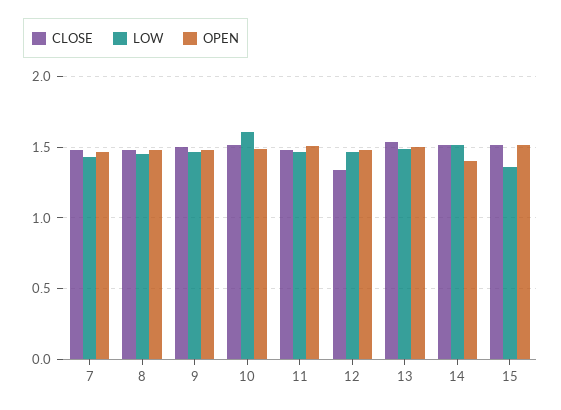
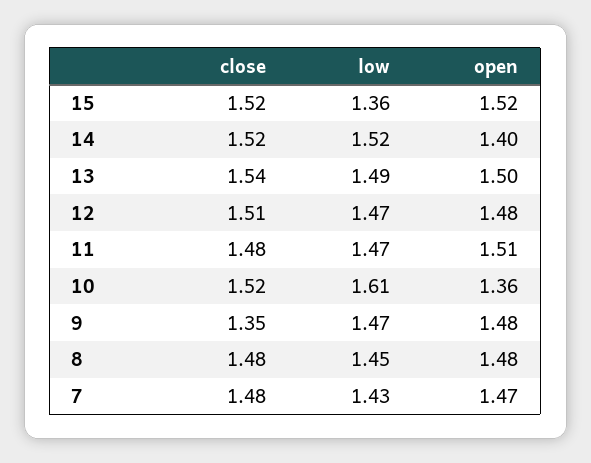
  {
    "CLOSE": {
      "7": 1.48,
      "8": 1.48,
-     "9": 1.5,
+     "9": 1.35,
      "10": 1.52,
      "11": 1.48,
-     "12": 1.35,
+     "12": 1.51,
      "13": 1.54,
      "14": 1.52,
      "15": 1.52
    },
    "LOW": {
      "7": 1.43,
      "8": 1.45,
      "9": 1.47,
      "10": 1.61,
      "11": 1.47,
      "12": 1.47,
      "13": 1.49,
      "14": 1.52,
      "15": 1.36
    },
    "OPEN": {
      "7": 1.47,
      "8": 1.48,
      "9": 1.48,
-     "10": 1.5,
+     "10": 1.36,
      "11": 1.51,
      "12": 1.48,
      "13": 1.5,
      "14": 1.4,
      "15": 1.52
    }
  }

